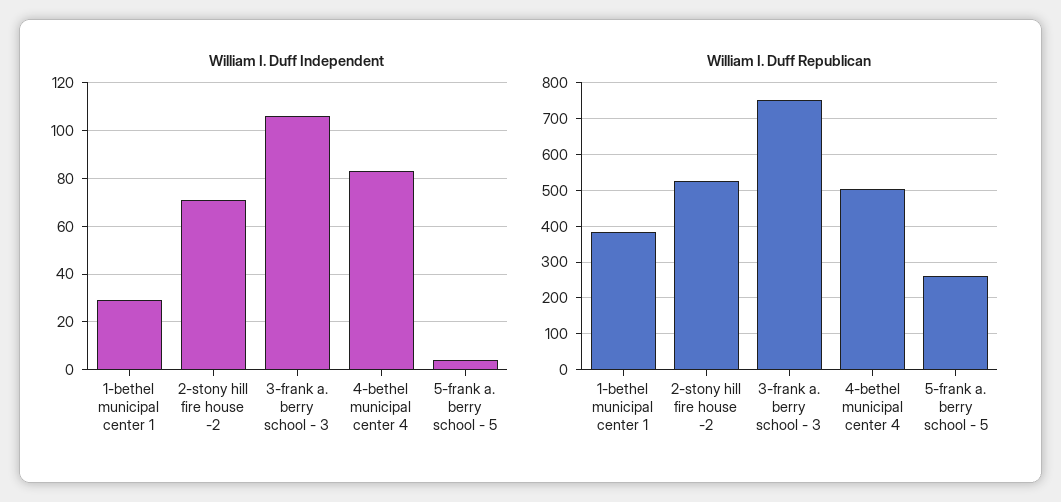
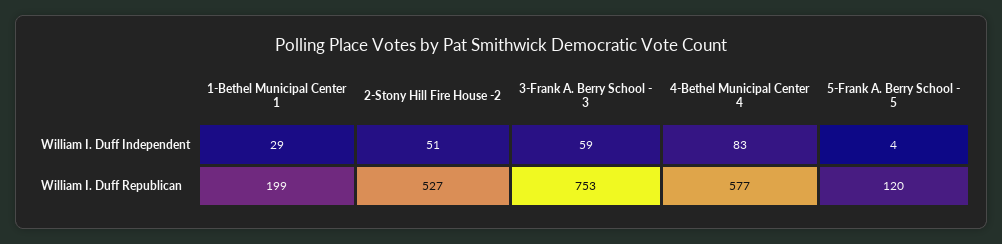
  {
    "William I. Duff Independent": {
      "1-bethel municipal center 1": 29,
-     "2-stony hill fire house -2": 70,
+     "2-stony hill fire house -2": 51,
-     "3-frank a. berry school - 3": 105,
+     "3-frank a. berry school - 3": 59,
      "4-bethel municipal center 4": 83,
      "5-frank a. berry school - 5": 4
    },
    "William I. Duff Republican": {
-     "1-bethel municipal center 1": 380,
+     "1-bethel municipal center 1": 199,
      "2-stony hill fire house -2": 527,
      "3-frank a. berry school - 3": 753,
-     "4-bethel municipal center 4": 500,
+     "4-bethel municipal center 4": 577,
-     "5-frank a. berry school - 5": 260
+     "5-frank a. berry school - 5": 120
    }
  }

